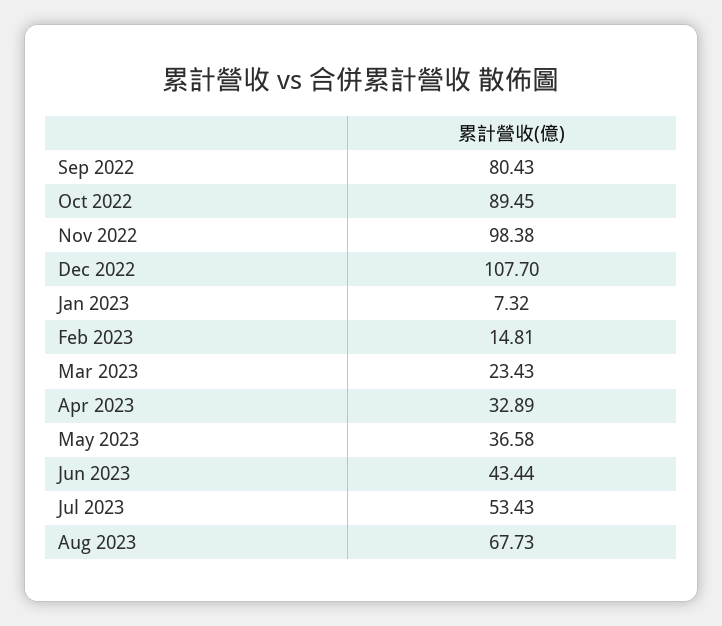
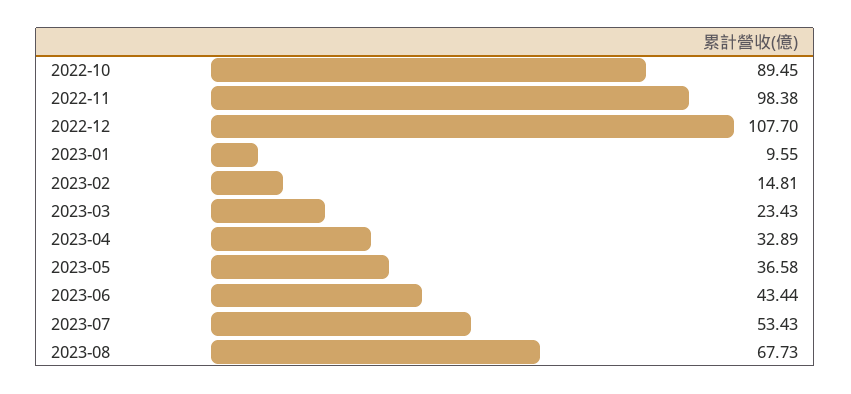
  {
-   "Sep 2022": 80.43,
    "Oct 2022": 89.45,
    "Nov 2022": 98.38,
    "Dec 2022": 107.7,
-   "Jan 2023": 7.32,
+   "Jan 2023": 9.55,
    "Feb 2023": 14.81,
    "Mar 2023": 23.43,
    "Apr 2023": 32.89,
    "May 2023": 36.58,
    "Jun 2023": 43.44,
    "Jul 2023": 53.43,
    "Aug 2023": 67.73
  }

